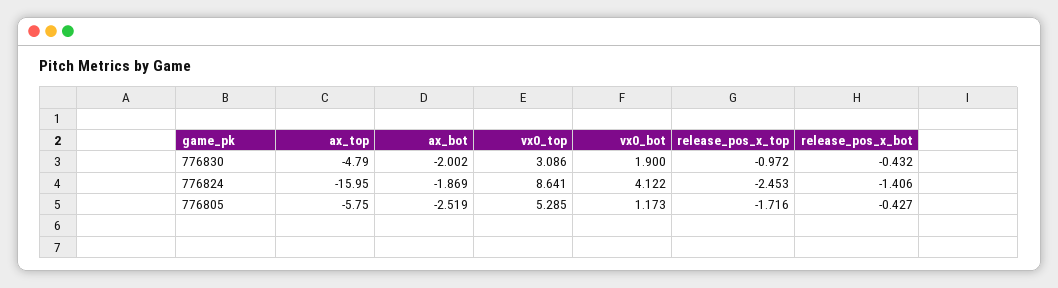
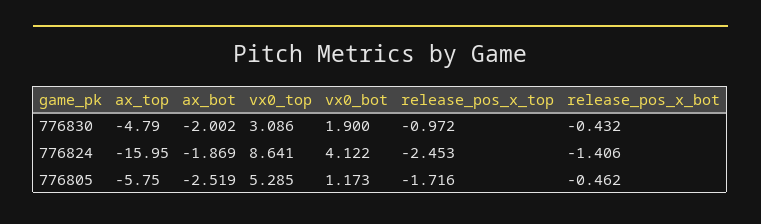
  {
    "ax_top": {
      "776830": -4.79,
      "776824": -15.95,
      "776805": -5.75
    },
    "ax_bot": {
      "776830": -2.002,
      "776824": -1.869,
      "776805": -2.519
    },
    "vx0_top": {
      "776830": 3.086,
      "776824": 8.641,
      "776805": 5.285
    },
    "vx0_bot": {
      "776830": 1.9,
      "776824": 4.122,
      "776805": 1.173
    },
    "release_pos_x_top": {
      "776830": -0.972,
      "776824": -2.453,
      "776805": -1.716
    },
    "release_pos_x_bot": {
      "776830": -0.432,
      "776824": -1.406,
-     "776805": -0.427
+     "776805": -0.462
    }
  }

